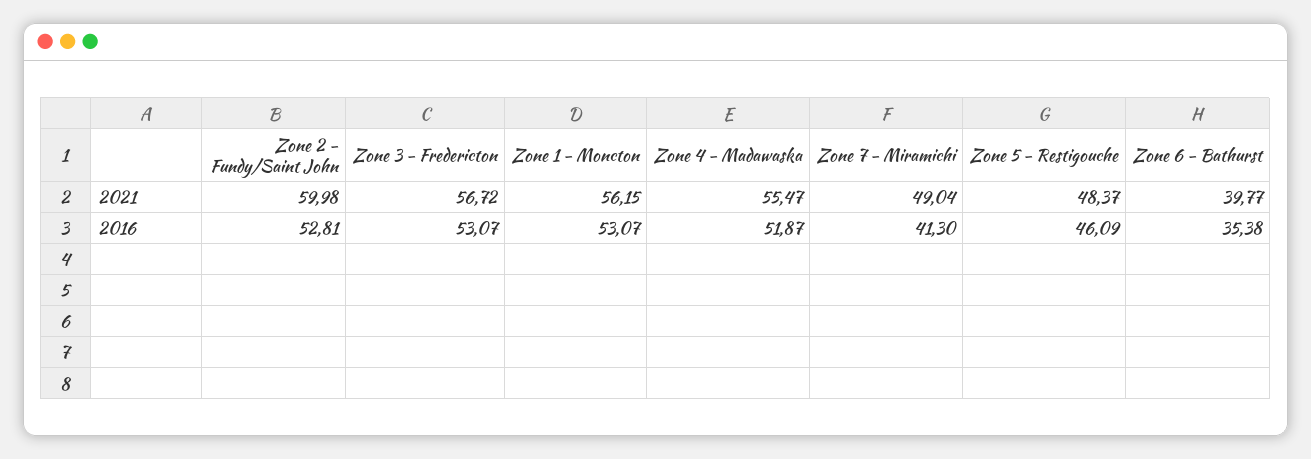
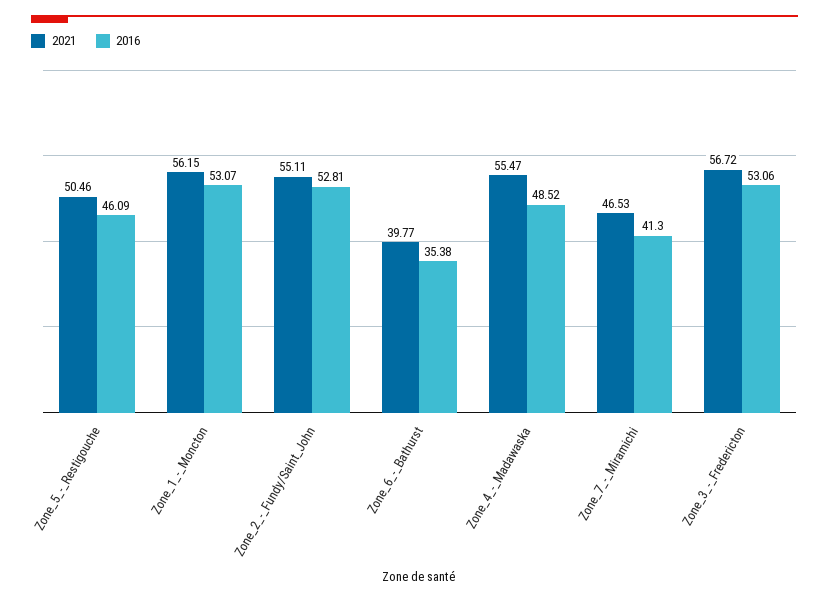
  {
    "2021": {
-     "Zone 2 - Fundy/Saint John": 59.98,
+     "Zone 2 - Fundy/Saint John": 55.11,
      "Zone 3 - Fredericton": 56.72,
      "Zone 1 - Moncton": 56.15,
      "Zone 4 - Madawaska": 55.47,
-     "Zone 7 - Miramichi": 49.04,
+     "Zone 7 - Miramichi": 46.53,
-     "Zone 5 - Restigouche": 48.37,
+     "Zone 5 - Restigouche": 50.46,
      "Zone 6 - Bathurst": 39.77
    },
    "2016": {
      "Zone 2 - Fundy/Saint John": 52.81,
-     "Zone 3 - Fredericton": 53.07,
+     "Zone 3 - Fredericton": 53.06,
      "Zone 1 - Moncton": 53.07,
-     "Zone 4 - Madawaska": 51.87,
+     "Zone 4 - Madawaska": 48.52,
      "Zone 7 - Miramichi": 41.3,
      "Zone 5 - Restigouche": 46.09,
      "Zone 6 - Bathurst": 35.38
    }
  }

